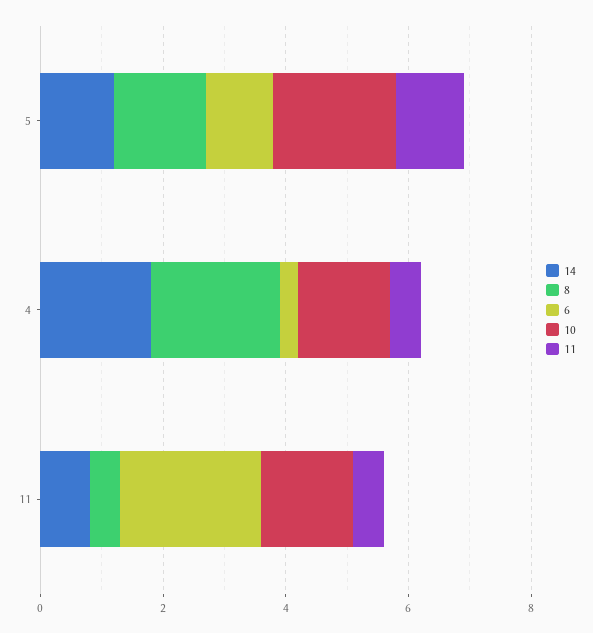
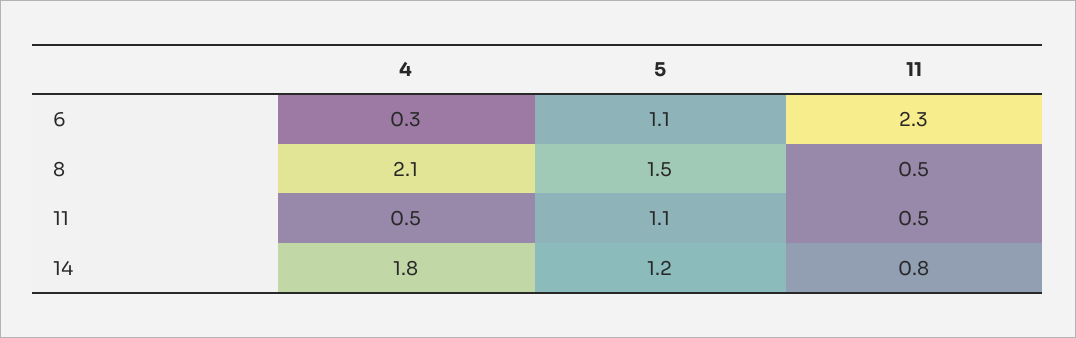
  {
    "14": {
      "5": 1.2,
      "4": 1.8,
      "11": 0.8
    },
    "8": {
      "5": 1.5,
      "4": 2.1,
      "11": 0.5
    },
    "6": {
      "5": 1.1,
      "4": 0.3,
      "11": 2.3
    },
-   "10": {
-     "5": 2,
-     "4": 1.5,
-     "11": 1.5
-   },
    "11": {
      "5": 1.1,
      "4": 0.5,
      "11": 0.5
    }
  }

